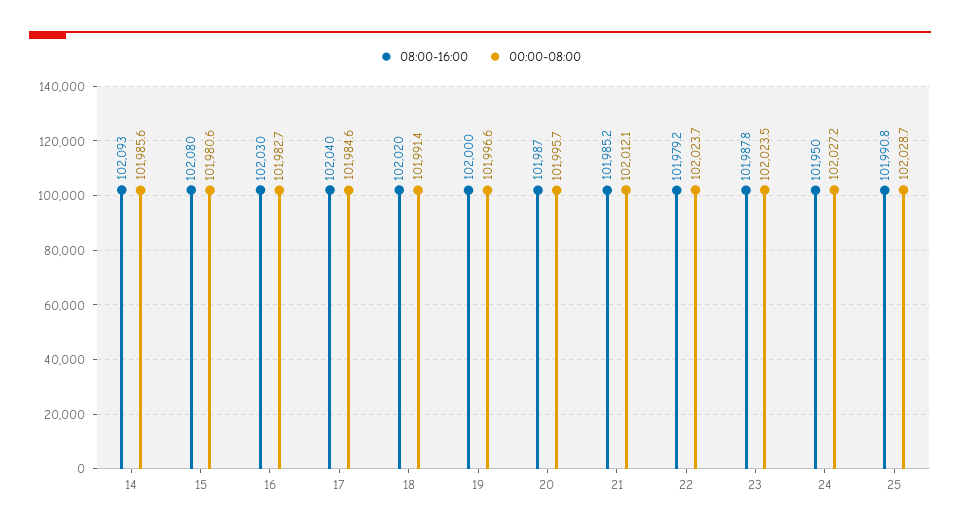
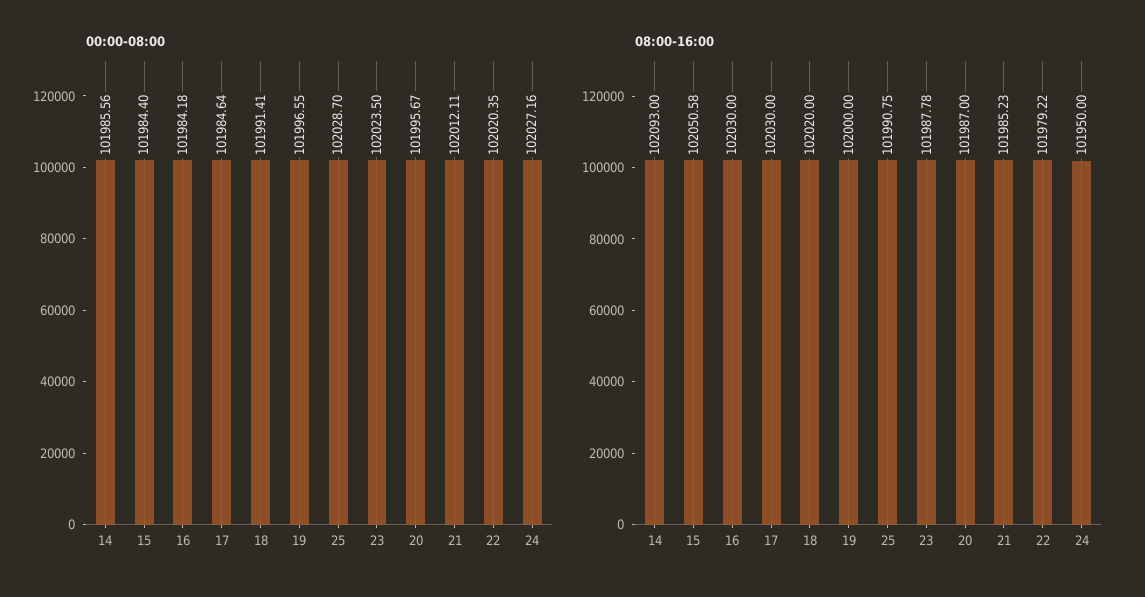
  {
    "08:00-16:00": {
      "14": 102093,
-     "15": 102080,
+     "15": 102050.58,
      "16": 102030,
-     "17": 102040,
+     "17": 102030,
      "18": 102020,
      "19": 102000,
      "20": 101987,
      "21": 101985.23,
      "22": 101979.22,
      "23": 101987.78,
      "24": 101950,
      "25": 101990.75
    },
    "00:00-08:00": {
      "14": 101985.56,
-     "15": 101980.6,
+     "15": 101984.4,
-     "16": 101982.7,
+     "16": 101984.18,
      "17": 101984.64,
      "18": 101991.41,
      "19": 101996.55,
      "20": 101995.67,
      "21": 102012.11,
-     "22": 102023.7,
+     "22": 102020.35,
      "23": 102023.5,
      "24": 102027.16,
      "25": 102028.7
    }
  }

